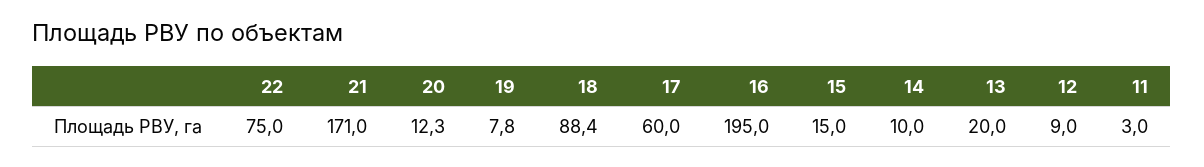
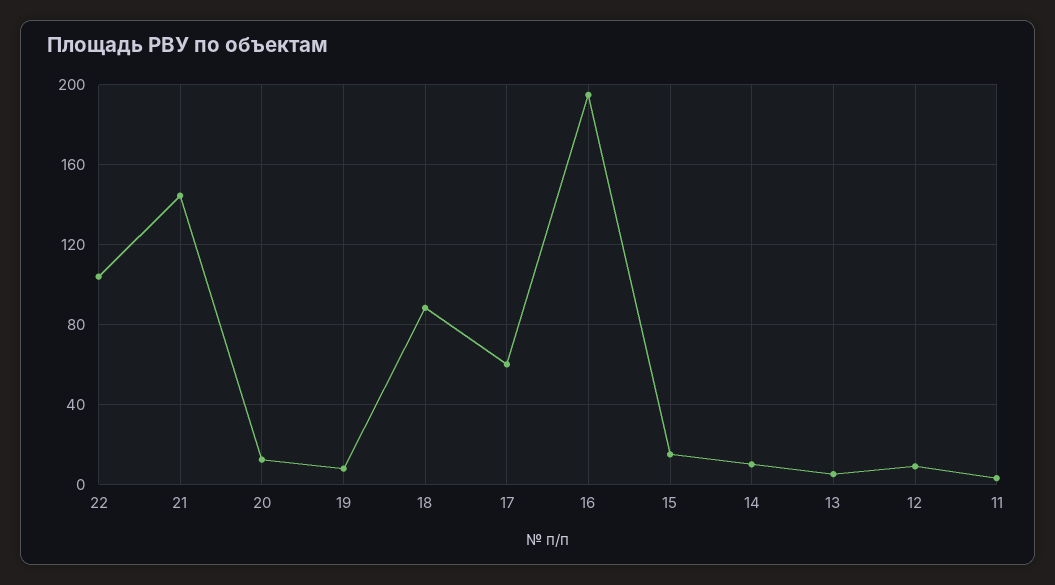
  {
-   "22": 75,
+   "22": 105,
-   "21": 171,
+   "21": 145,
    "20": 12.3,
    "19": 7.8,
    "18": 88.4,
    "17": 60,
    "16": 195,
    "15": 15,
    "14": 10,
-   "13": 20,
+   "13": 5,
    "12": 9,
    "11": 3
  }

